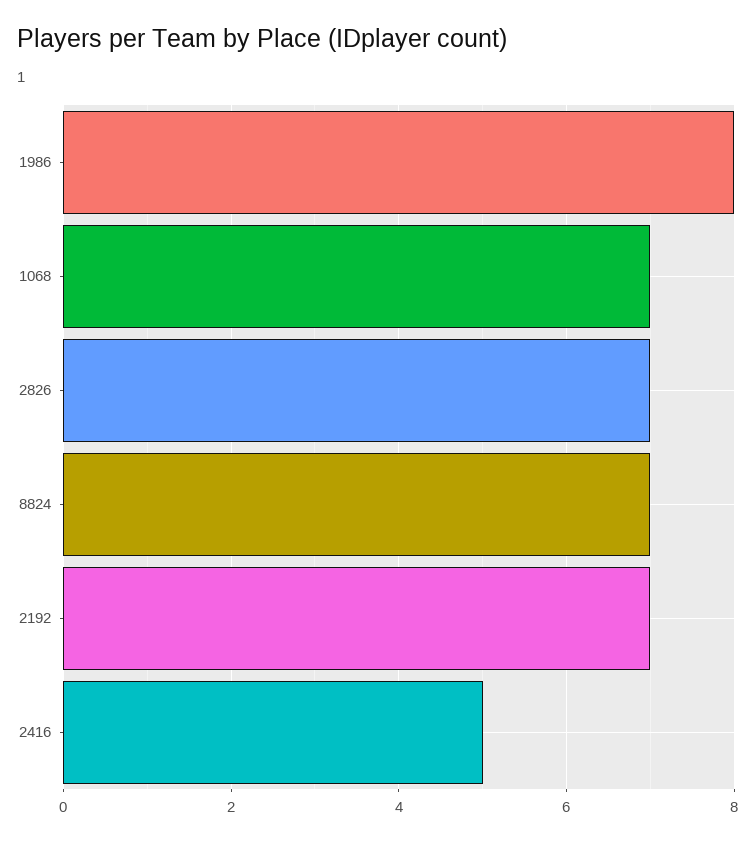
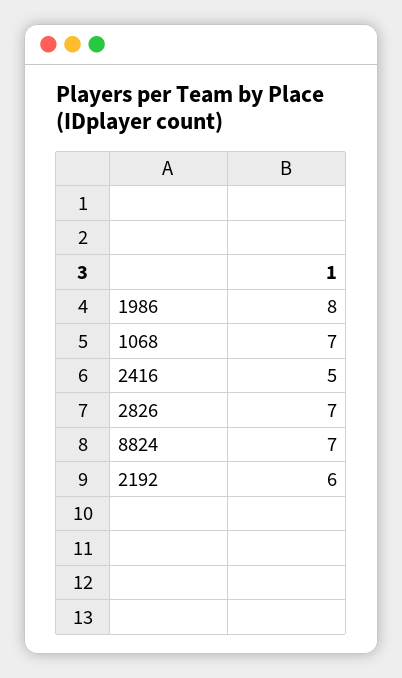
  {
    "1986": 8,
    "1068": 7,
    "2826": 7,
    "8824": 7,
-   "2192": 7,
+   "2192": 6,
    "2416": 5
  }

